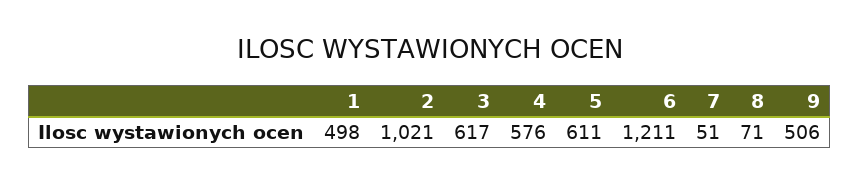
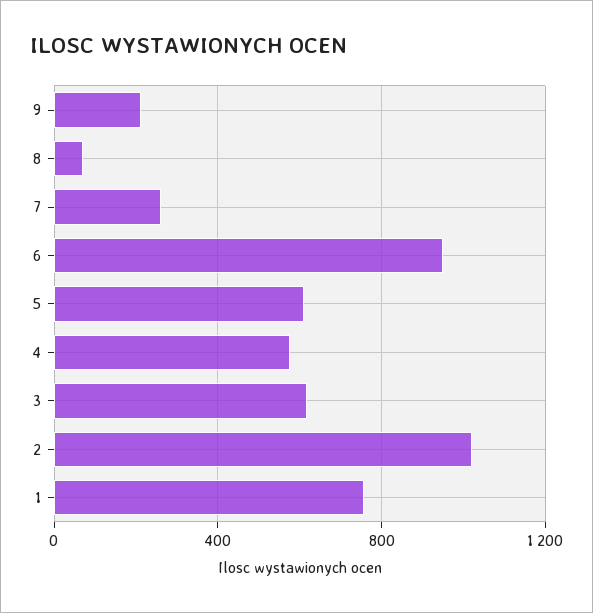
  {
-   "1": 498,
+   "1": 750,
    "2": 1021,
    "3": 617,
    "4": 576,
    "5": 611,
-   "6": 1211,
+   "6": 950,
-   "7": 51,
+   "7": 250,
    "8": 71,
-   "9": 506
+   "9": 200
  }

